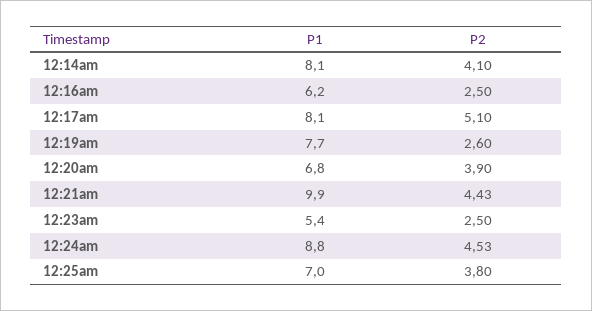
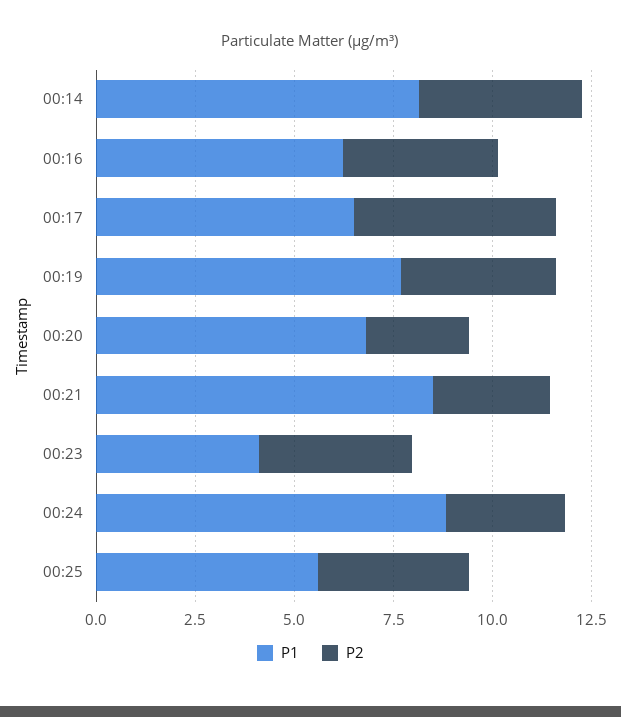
  {
    "P1": {
      "12:14am": 8.1,
      "12:16am": 6.2,
-     "12:17am": 8.1,
+     "12:17am": 6.5,
      "12:19am": 7.7,
      "12:20am": 6.8,
-     "12:21am": 9.9,
+     "12:21am": 8.5,
-     "12:23am": 5.4,
+     "12:23am": 4,
      "12:24am": 8.8,
-     "12:25am": 7
+     "12:25am": 5.5
    },
    "P2": {
      "12:14am": 4.1,
-     "12:16am": 2.5,
+     "12:16am": 4,
      "12:17am": 5.1,
-     "12:19am": 2.6,
+     "12:19am": 4,
-     "12:20am": 3.9,
+     "12:20am": 2.5,
-     "12:21am": 4.43,
+     "12:21am": 3,
-     "12:23am": 2.5,
+     "12:23am": 4,
-     "12:24am": 4.53,
+     "12:24am": 3,
      "12:25am": 3.8
    }
  }

